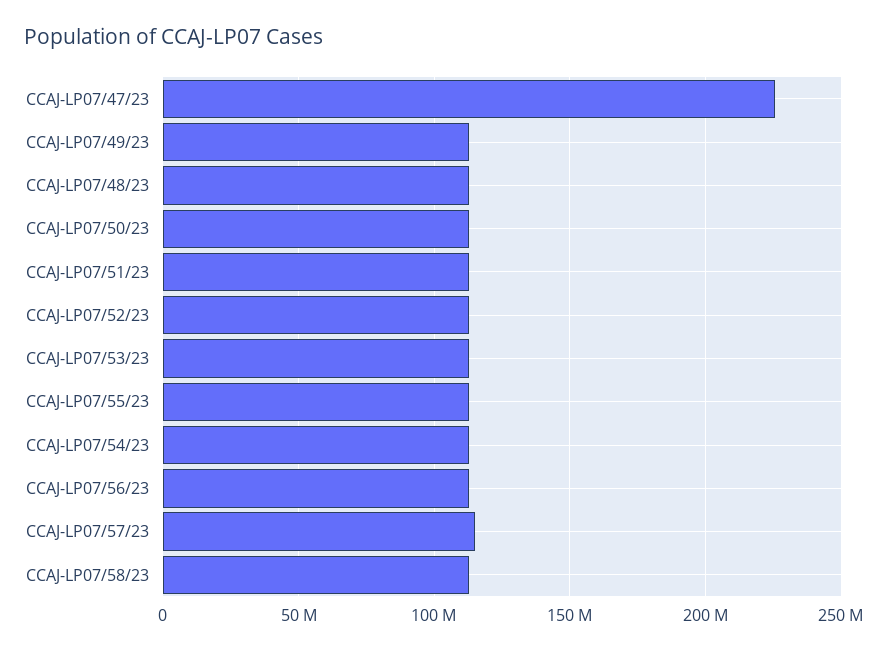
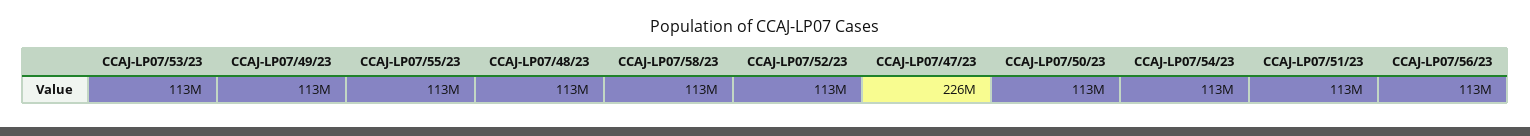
  {
    "CCAJ-LP07/47/23": 226000000,
    "CCAJ-LP07/49/23": 113000000,
    "CCAJ-LP07/48/23": 113000000,
    "CCAJ-LP07/50/23": 113000000,
    "CCAJ-LP07/51/23": 113000000,
    "CCAJ-LP07/52/23": 113000000,
    "CCAJ-LP07/53/23": 113000000,
    "CCAJ-LP07/55/23": 113000000,
    "CCAJ-LP07/54/23": 113000000,
    "CCAJ-LP07/56/23": 113000000,
-   "CCAJ-LP07/57/23": 115000000,
    "CCAJ-LP07/58/23": 113000000
  }

